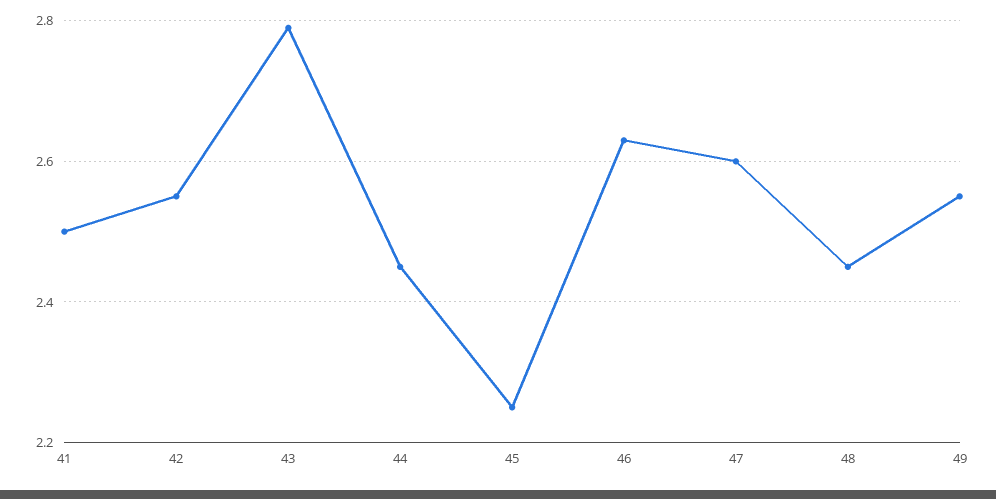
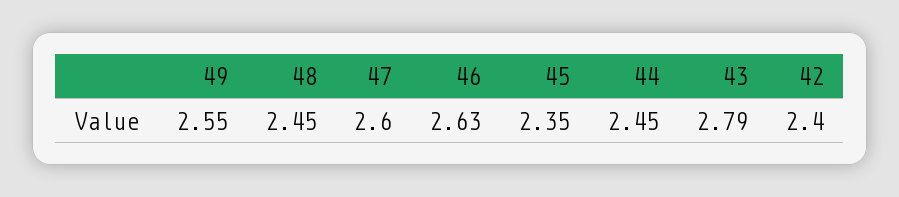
  {
-   "41": 2.5,
-   "42": 2.55,
+   "42": 2.4,
    "43": 2.79,
    "44": 2.45,
-   "45": 2.25,
+   "45": 2.35,
    "46": 2.63,
    "47": 2.6,
    "48": 2.45,
    "49": 2.55
  }

